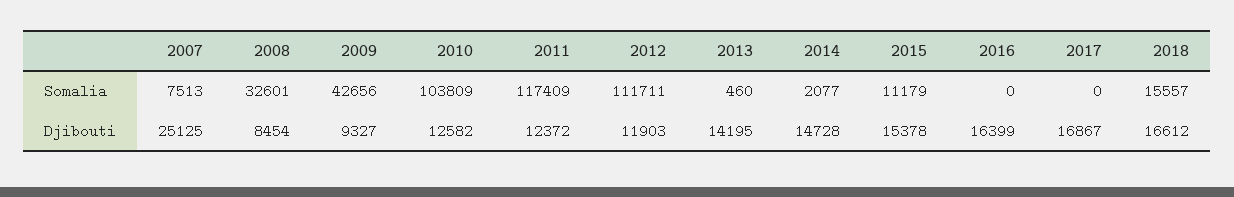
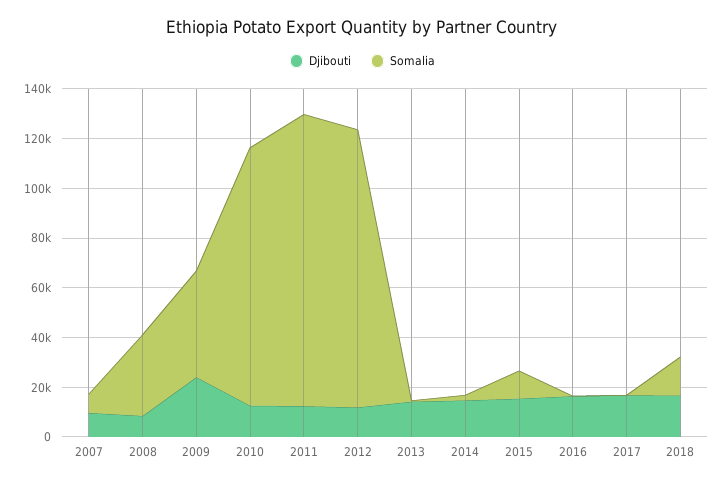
  {
    "Somalia": {
      "2007": 7513,
      "2008": 32601,
      "2009": 42656,
      "2010": 103809,
      "2011": 117409,
      "2012": 111711,
      "2013": 460,
      "2014": 2077,
      "2015": 11179,
      "2016": 0,
      "2017": 0,
      "2018": 15557
    },
    "Djibouti": {
-     "2007": 25125,
+     "2007": 10000,
      "2008": 8454,
-     "2009": 9327,
+     "2009": 25000,
      "2010": 12582,
      "2011": 12372,
      "2012": 11903,
      "2013": 14195,
      "2014": 14728,
      "2015": 15378,
      "2016": 16399,
      "2017": 16867,
      "2018": 16612
    }
  }

